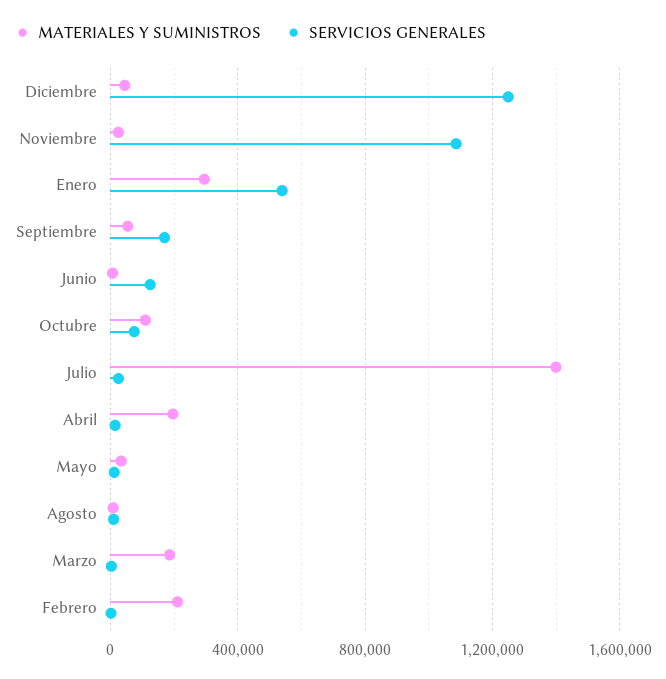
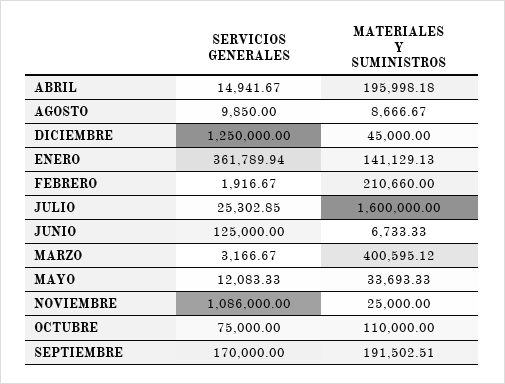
  {
    "MATERIALES Y SUMINISTROS": {
      "Diciembre": 45000,
      "Noviembre": 25000,
-     "Enero": 300000,
+     "Enero": 141129.13,
-     "Septiembre": 50000,
+     "Septiembre": 191502.51,
      "Junio": 6733.33,
      "Octubre": 110000,
-     "Julio": 1400000,
+     "Julio": 1600000,
      "Abril": 195998.18,
      "Mayo": 33693.33,
      "Agosto": 8666.67,
-     "Marzo": 200000,
+     "Marzo": 400595.12,
      "Febrero": 210660
    },
    "SERVICIOS GENERALES": {
      "Diciembre": 1250000,
      "Noviembre": 1086000,
-     "Enero": 550000,
+     "Enero": 361789.94,
      "Septiembre": 170000,
      "Junio": 125000,
      "Octubre": 75000,
      "Julio": 25302.85,
      "Abril": 14941.67,
      "Mayo": 12083.33,
      "Agosto": 9850,
      "Marzo": 3166.67,
      "Febrero": 1916.67
    }
  }

